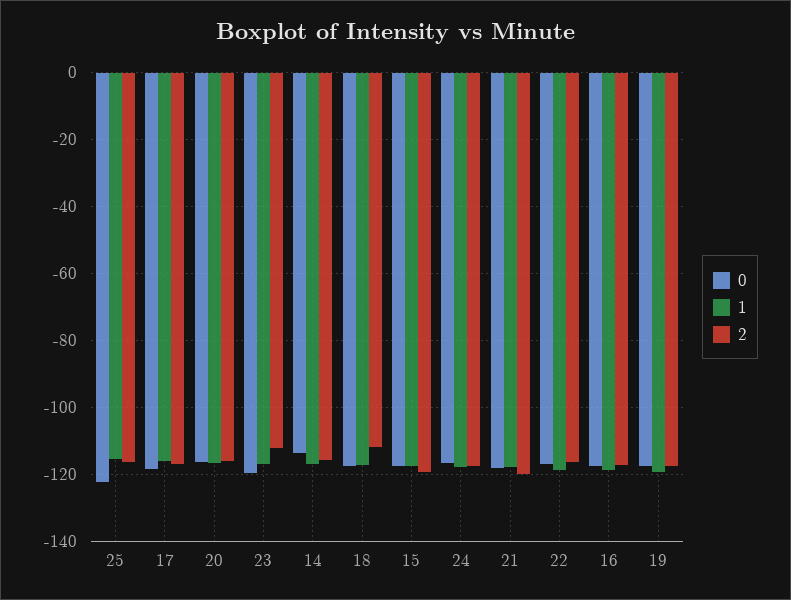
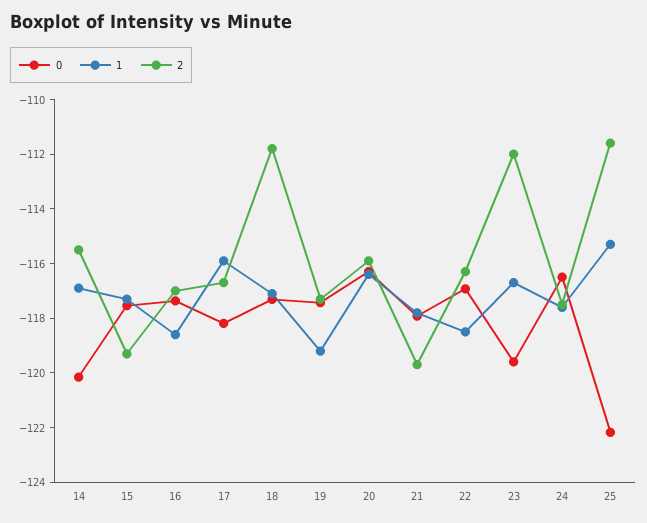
  {
    "0": {
      "25": -122,
      "17": -118,
      "20": -116.5,
      "23": -119.5,
-     "14": -114,
+     "14": -120,
      "18": -117.5,
      "15": -117.5,
      "24": -116.5,
      "21": -118,
      "22": -117,
      "16": -117.5,
      "19": -117.5
    },
    "1": {
      "25": -115.5,
      "17": -116,
      "20": -116.5,
      "23": -116.5,
      "14": -117,
      "18": -117,
      "15": -117.5,
      "24": -117.5,
      "21": -118,
      "22": -118.5,
      "16": -118.5,
      "19": -119
    },
    "2": {
-     "25": -116,
+     "25": -111.5,
      "17": -116.5,
      "20": -116,
      "23": -112,
      "14": -115.5,
      "18": -112,
      "15": -119.5,
      "24": -117.5,
      "21": -119.5,
      "22": -116.5,
      "16": -117,
      "19": -117.5
    }
  }

